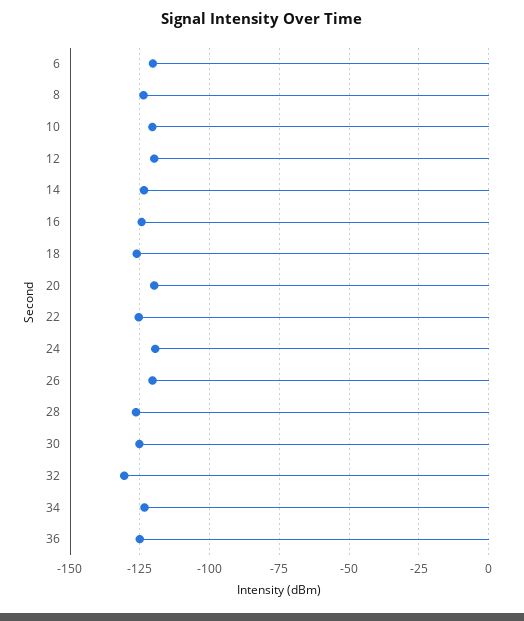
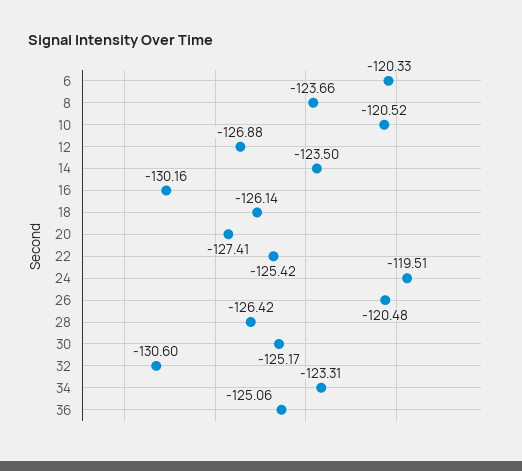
  {
    "6": -120.33,
    "8": -123.66,
    "10": -120.52,
-   "12": -120,
+   "12": -126.88,
    "14": -123.5,
-   "16": -125,
+   "16": -130.16,
    "18": -126.14,
-   "20": -120,
+   "20": -127.41,
    "22": -125.42,
    "24": -119.51,
    "26": -120.48,
    "28": -126.42,
    "30": -125.17,
    "32": -130.6,
    "34": -123.31,
    "36": -125.06
  }

